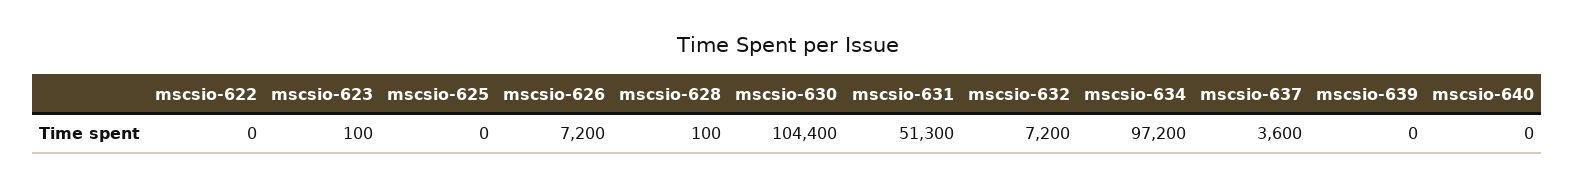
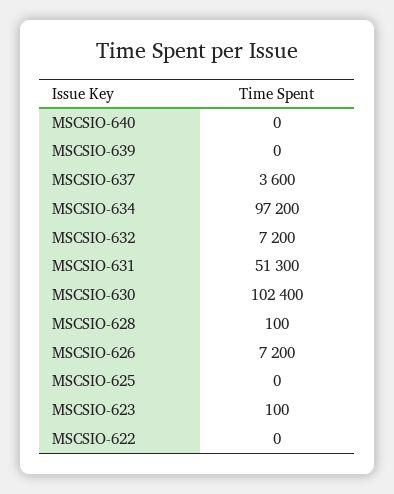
  {
    "mscsio-622": 0,
    "mscsio-623": 100,
    "mscsio-625": 0,
    "mscsio-626": 7200,
    "mscsio-628": 100,
-   "mscsio-630": 104400,
+   "mscsio-630": 102400,
    "mscsio-631": 51300,
    "mscsio-632": 7200,
    "mscsio-634": 97200,
    "mscsio-637": 3600,
    "mscsio-639": 0,
    "mscsio-640": 0
  }

